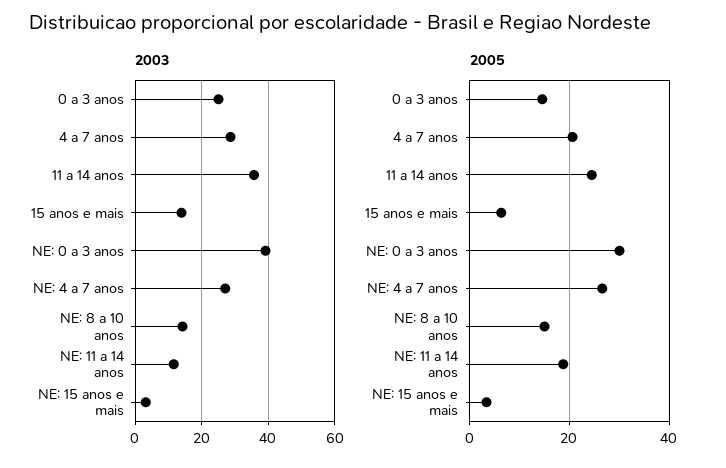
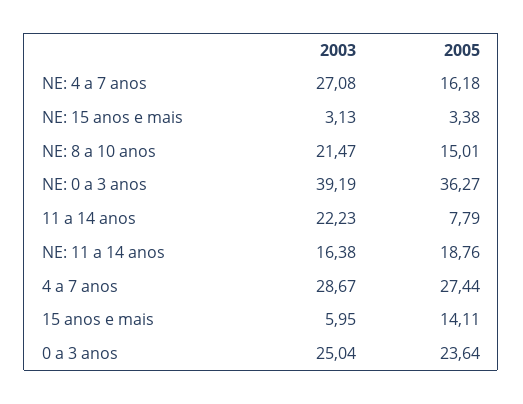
  {
    "2003": {
      "0 a 3 anos": 25.04,
      "4 a 7 anos": 28.67,
-     "11 a 14 anos": 36,
+     "11 a 14 anos": 22.23,
-     "15 anos e mais": 14,
+     "15 anos e mais": 5.95,
      "NE: 0 a 3 anos": 39.19,
      "NE: 4 a 7 anos": 27.08,
-     "NE: 8 a 10 anos": 14,
+     "NE: 8 a 10 anos": 21.47,
-     "NE: 11 a 14 anos": 12,
+     "NE: 11 a 14 anos": 16.38,
      "NE: 15 anos e mais": 3.13
    },
    "2005": {
-     "0 a 3 anos": 14,
+     "0 a 3 anos": 23.64,
-     "4 a 7 anos": 20,
+     "4 a 7 anos": 27.44,
-     "11 a 14 anos": 24,
+     "11 a 14 anos": 7.79,
-     "15 anos e mais": 6,
+     "15 anos e mais": 14.11,
-     "NE: 0 a 3 anos": 30,
+     "NE: 0 a 3 anos": 36.27,
-     "NE: 4 a 7 anos": 26,
+     "NE: 4 a 7 anos": 16.18,
      "NE: 8 a 10 anos": 15.01,
      "NE: 11 a 14 anos": 18.76,
      "NE: 15 anos e mais": 3.38
    }
  }

